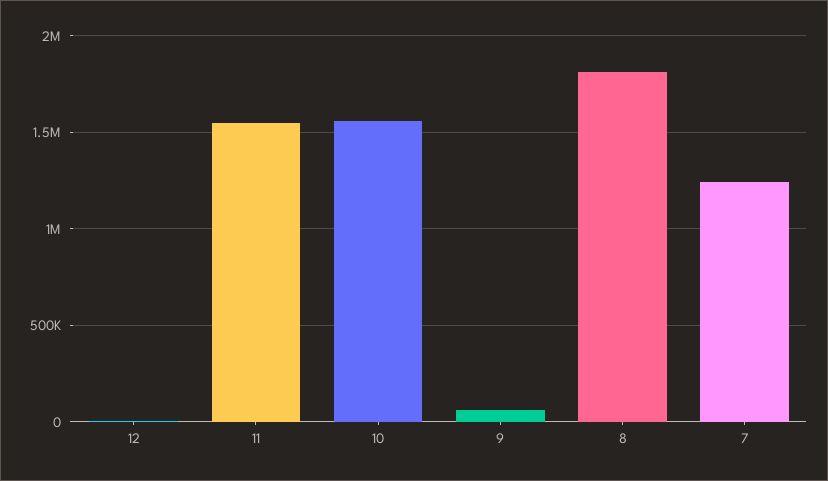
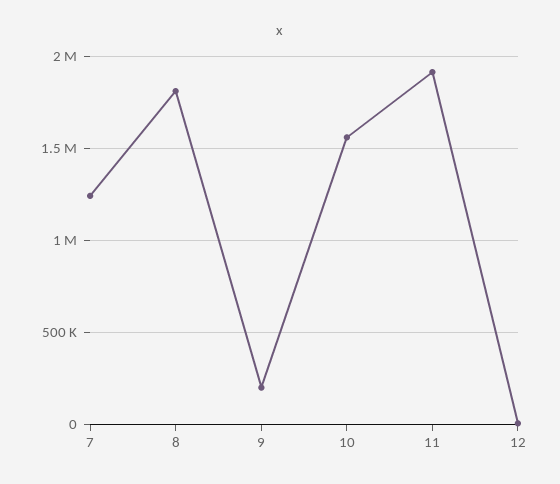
  {
    "12": 0,
-   "11": 1550000,
+   "11": 1900000,
    "10": 1550000,
-   "9": 50000,
+   "9": 200000,
    "8": 1800000,
    "7": 1250000
  }

